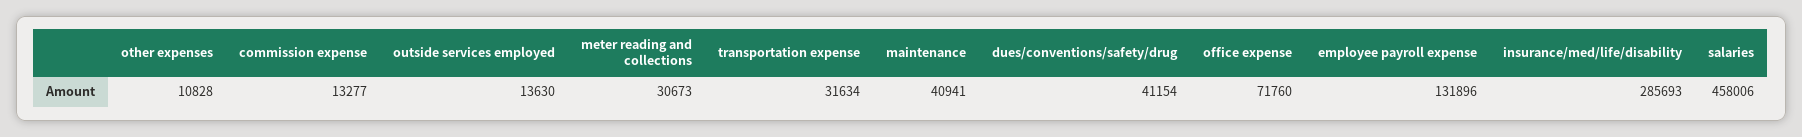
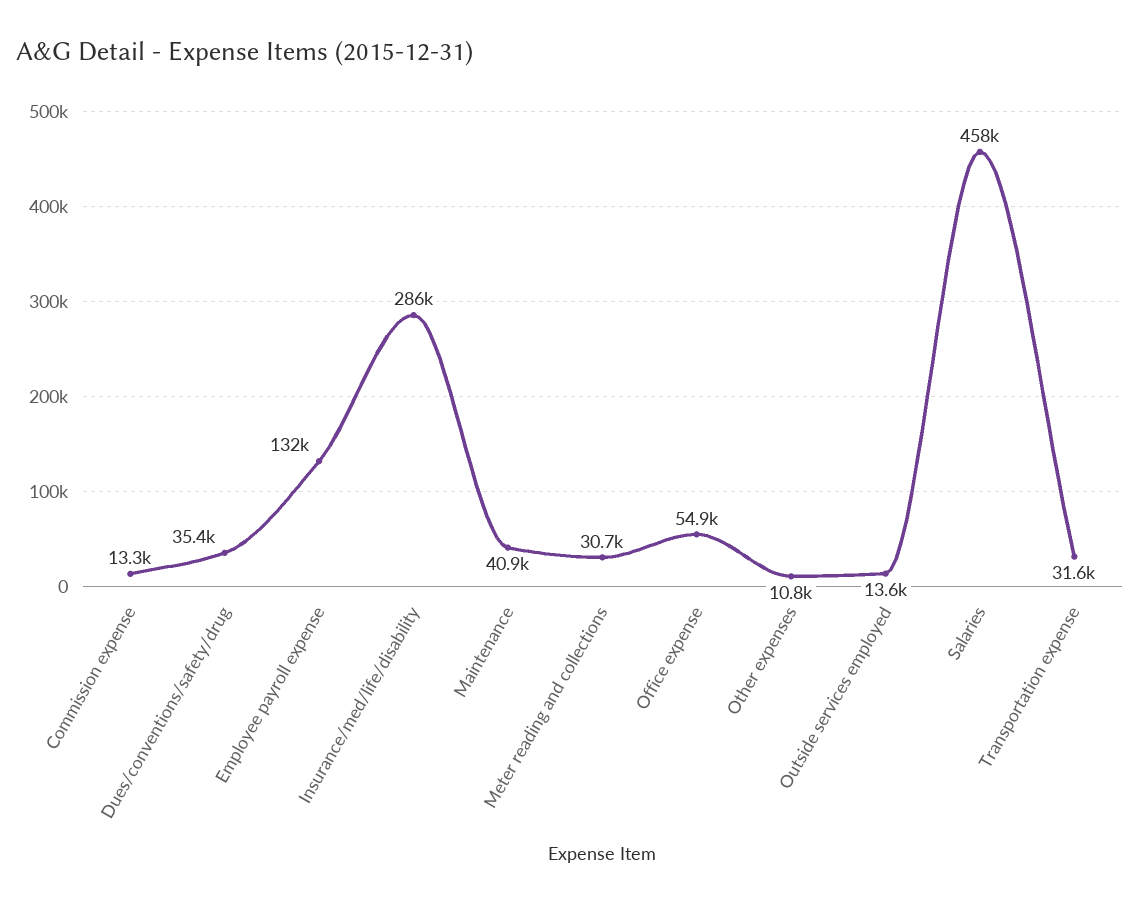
  {
    "other expenses": 10828,
    "commission expense": 13277,
    "outside services employed": 13630,
    "meter reading and collections": 30673,
    "transportation expense": 31634,
    "maintenance": 40941,
-   "dues/conventions/safety/drug": 41154,
+   "dues/conventions/safety/drug": 35400,
-   "office expense": 71760,
+   "office expense": 54900,
    "employee payroll expense": 131896,
    "insurance/med/life/disability": 285693,
    "salaries": 458006
  }

